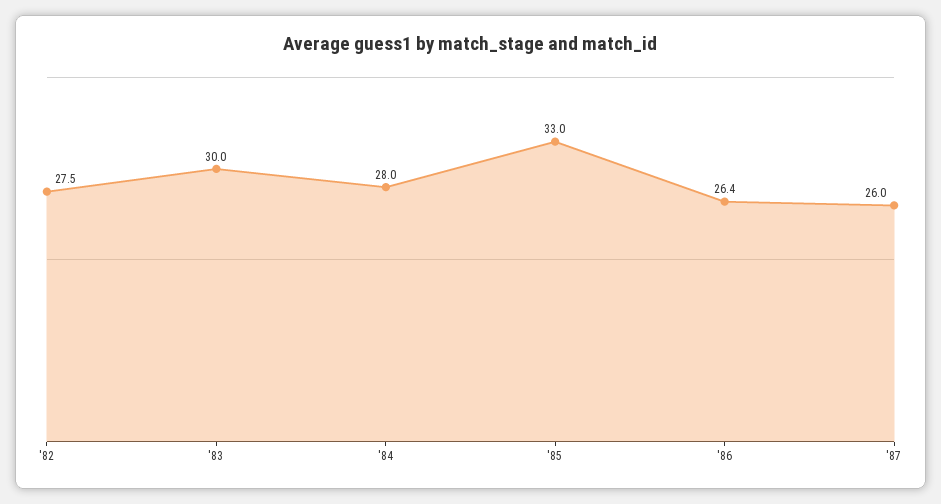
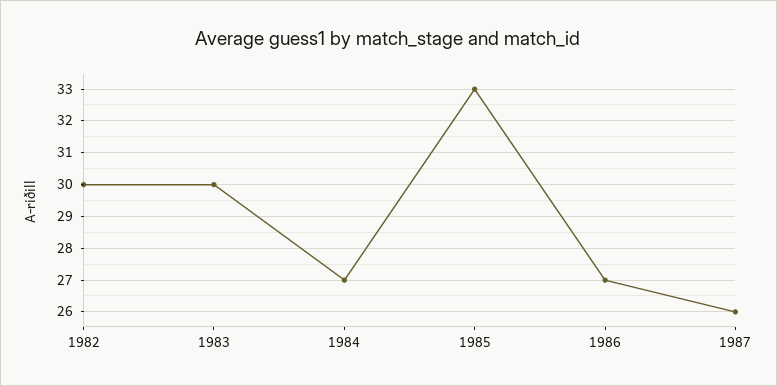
  {
-   "'82": 27.5,
+   "'82": 30,
    "'83": 30,
-   "'84": 28,
+   "'84": 27,
    "'85": 33,
-   "'86": 26.4,
+   "'86": 27,
    "'87": 26
  }

